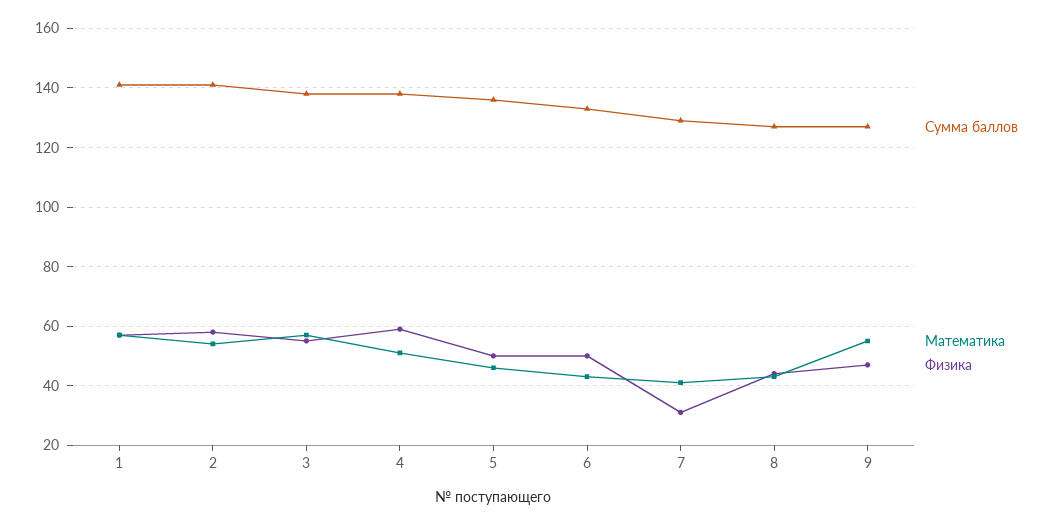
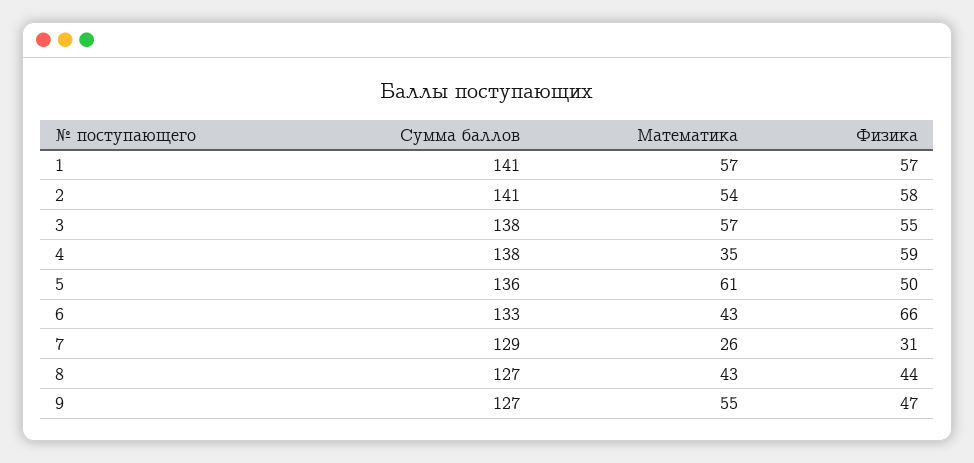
  {
    "Сумма баллов": {
      "1": 141,
      "2": 141,
      "3": 138,
      "4": 138,
      "5": 136,
      "6": 133,
      "7": 129,
      "8": 127,
      "9": 127
    },
    "Математика": {
      "1": 57,
      "2": 54,
      "3": 57,
-     "4": 50,
+     "4": 35,
-     "5": 45,
+     "5": 61,
      "6": 43,
-     "7": 40,
+     "7": 26,
      "8": 43,
      "9": 55
    },
    "Физика": {
      "1": 57,
      "2": 58,
      "3": 55,
      "4": 59,
      "5": 50,
-     "6": 50,
+     "6": 66,
      "7": 31,
      "8": 44,
      "9": 47
    }
  }

